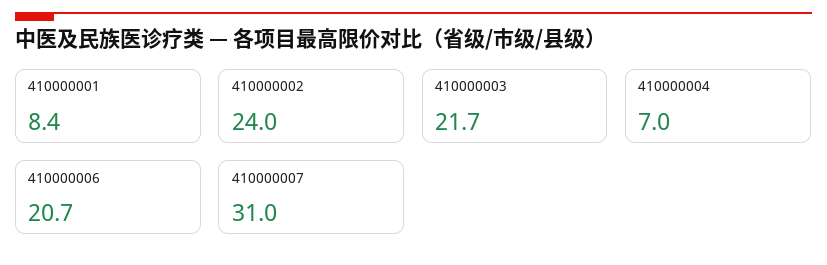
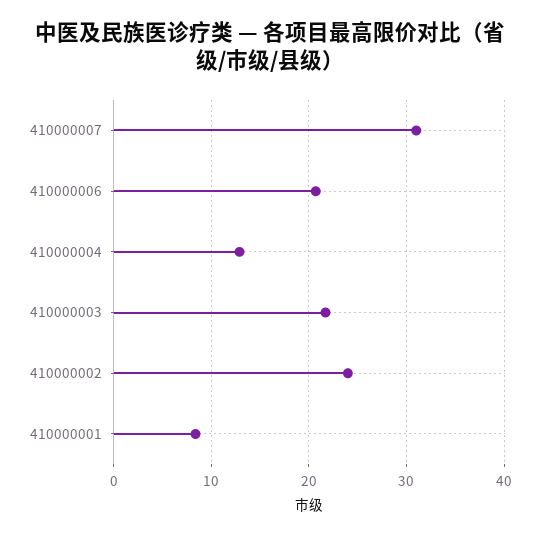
  {
    "410000001": 8.4,
    "410000002": 24,
    "410000003": 21.7,
-   "410000004": 7,
+   "410000004": 13,
    "410000006": 20.7,
    "410000007": 31
  }

